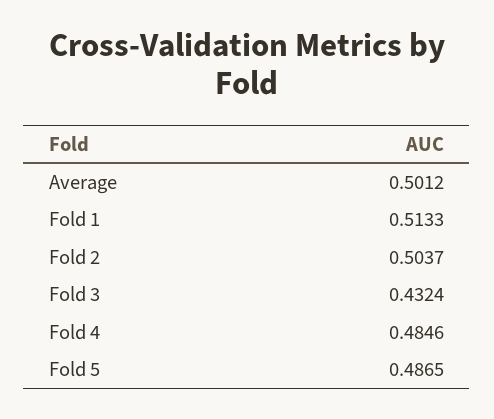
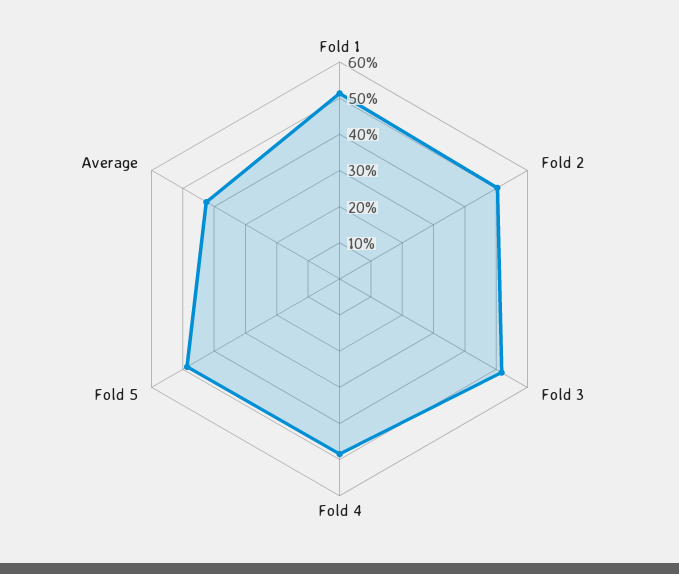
  {
-   "Average": 0.5012,
+   "Average": 0.425,
    "Fold 1": 0.5133,
    "Fold 2": 0.5037,
-   "Fold 3": 0.4324,
+   "Fold 3": 0.525,
    "Fold 4": 0.4846,
    "Fold 5": 0.4865
  }

